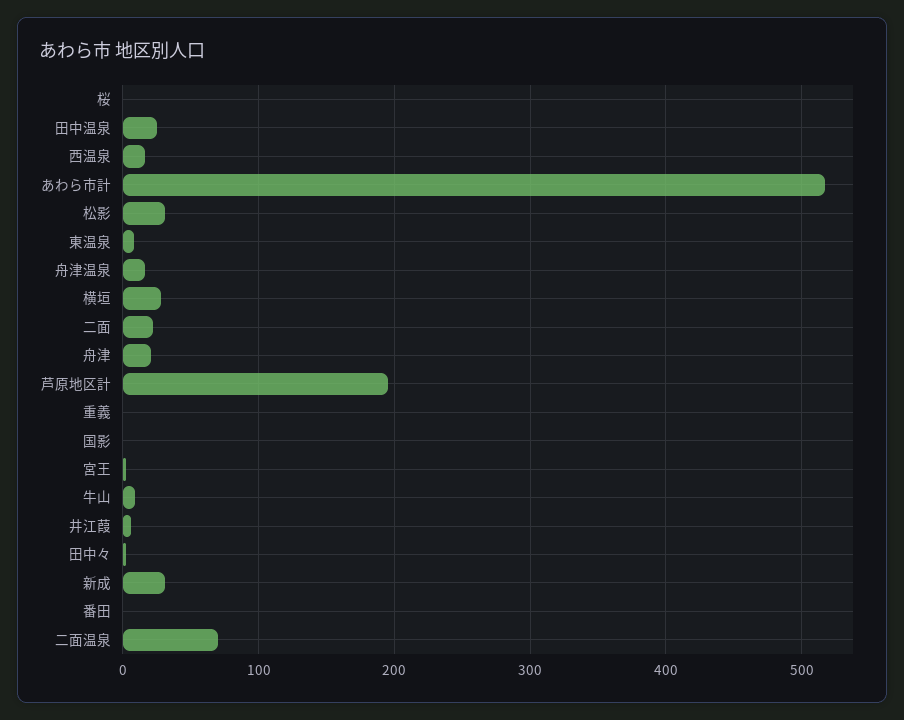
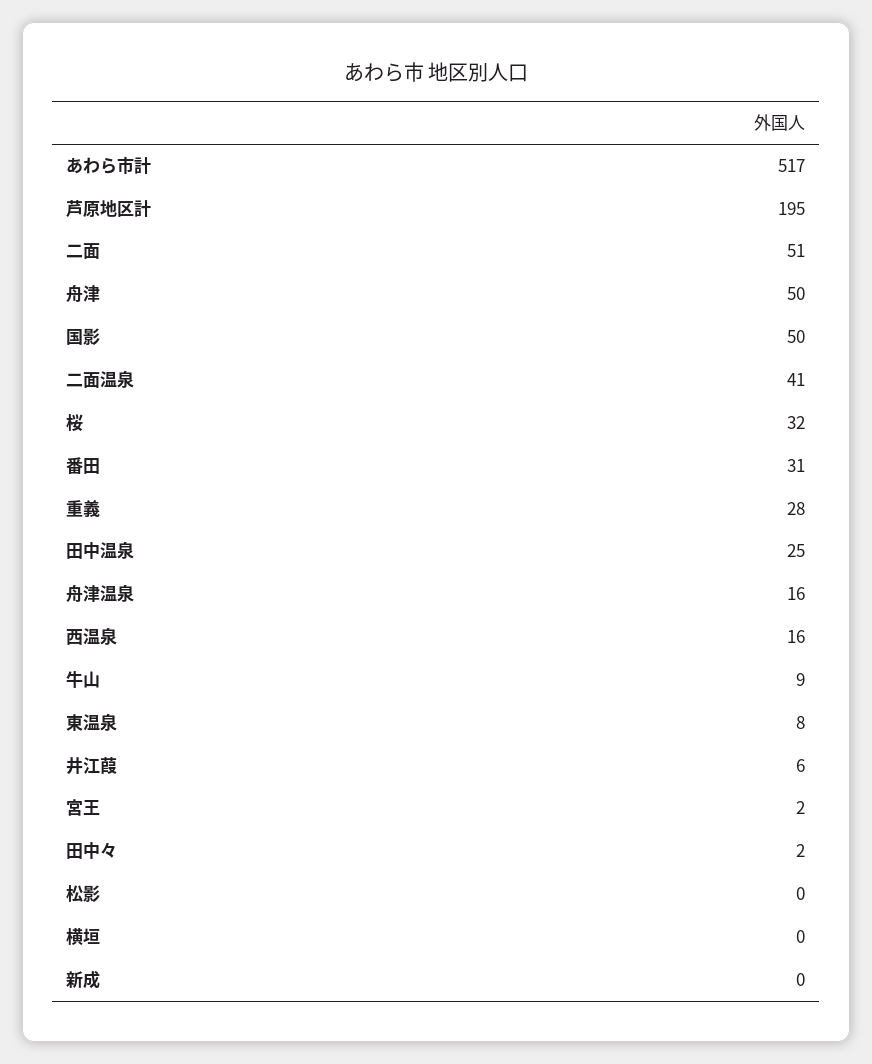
  {
-   "桜": 0,
+   "桜": 32,
    "田中温泉": 25,
    "西温泉": 16,
    "あわら市計": 517,
-   "松影": 30,
+   "松影": 0,
    "東温泉": 8,
    "舟津温泉": 16,
-   "横垣": 30,
+   "横垣": 0,
-   "二面": 20,
+   "二面": 51,
-   "舟津": 20,
+   "舟津": 50,
    "芦原地区計": 195,
-   "重義": 0,
+   "重義": 28,
-   "国影": 0,
+   "国影": 50,
    "宮王": 2,
    "牛山": 9,
    "井江葭": 6,
    "田中々": 2,
-   "新成": 30,
+   "新成": 0,
-   "番田": 0,
+   "番田": 31,
-   "二面温泉": 70
+   "二面温泉": 41
  }

